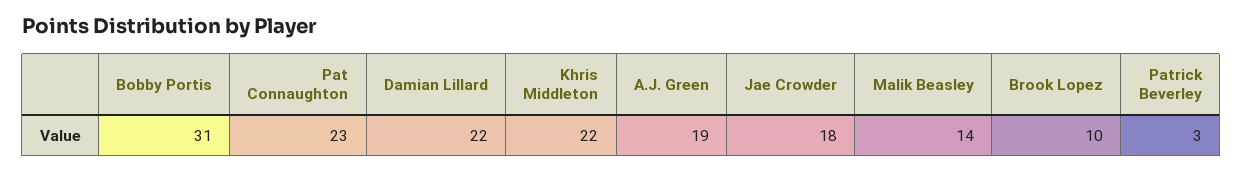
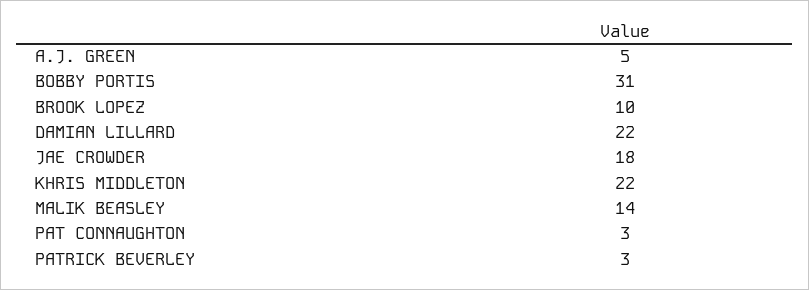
  {
    "Bobby Portis": 31,
-   "Pat Connaughton": 23,
+   "Pat Connaughton": 3,
    "Damian Lillard": 22,
    "Khris Middleton": 22,
-   "A.J. Green": 19,
+   "A.J. Green": 5,
    "Jae Crowder": 18,
    "Malik Beasley": 14,
    "Brook Lopez": 10,
    "Patrick Beverley": 3
  }

